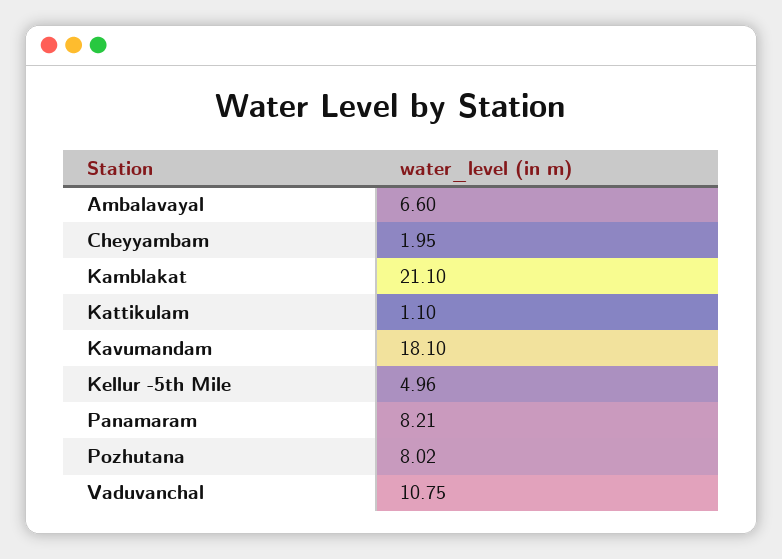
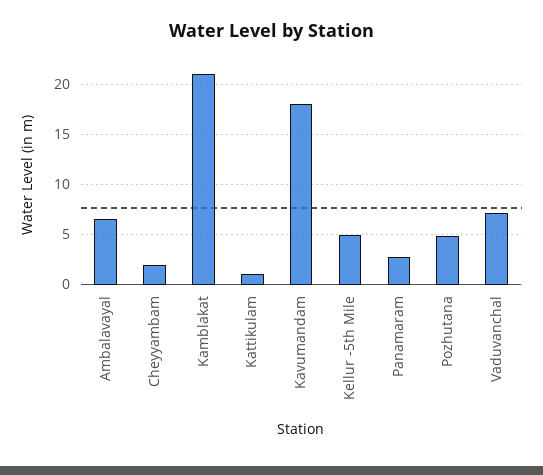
  {
    "Ambalavayal": 6.6,
    "Cheyyambam": 1.95,
    "Kamblakat": 21.1,
    "Kattikulam": 1.1,
    "Kavumandam": 18.1,
    "Kellur -5th Mile": 4.96,
-   "Panamaram": 8.21,
+   "Panamaram": 3,
-   "Pozhutana": 8.02,
+   "Pozhutana": 5,
-   "Vaduvanchal": 10.75
+   "Vaduvanchal": 7
  }

